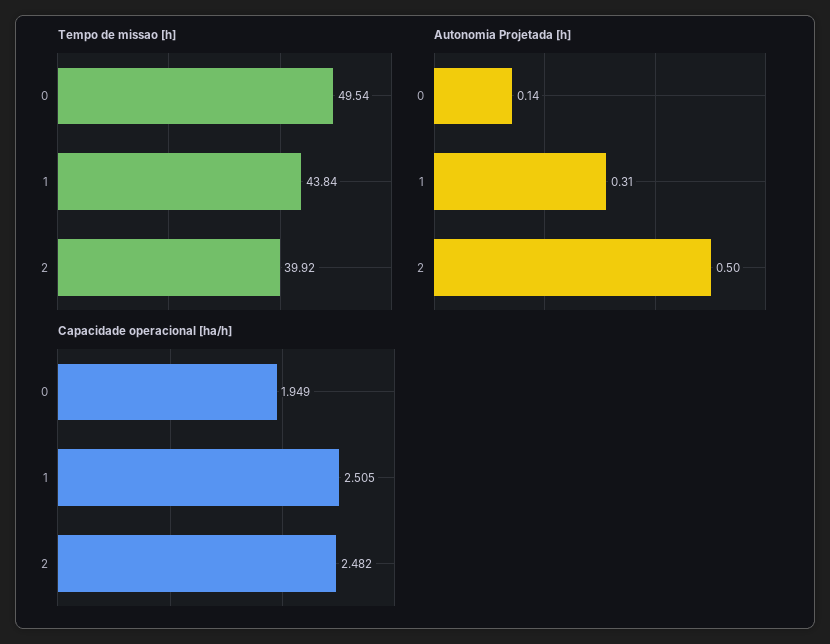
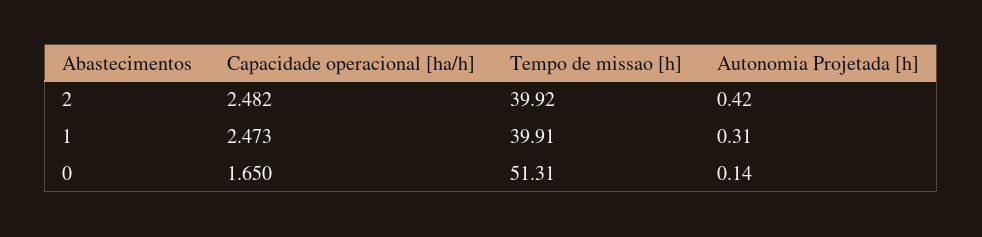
  {
    "Tempo de missao [h]": {
-     "0": 49.54,
+     "0": 51.31,
-     "1": 43.84,
+     "1": 39.91,
      "2": 39.92
    },
    "Autonomia Projetada [h]": {
      "0": 0.14,
      "1": 0.31,
-     "2": 0.5
+     "2": 0.42
    },
    "Capacidade operacional [ha/h]": {
-     "0": 1.949,
+     "0": 1.65,
-     "1": 2.505,
+     "1": 2.473,
      "2": 2.482
    }
  }

